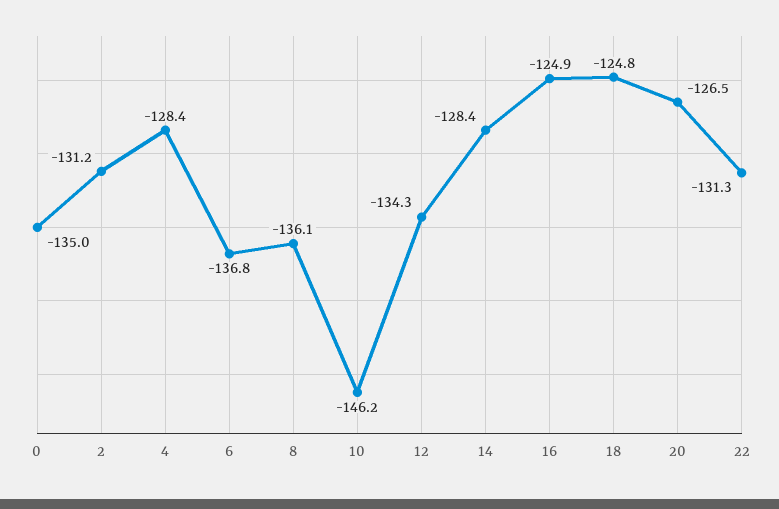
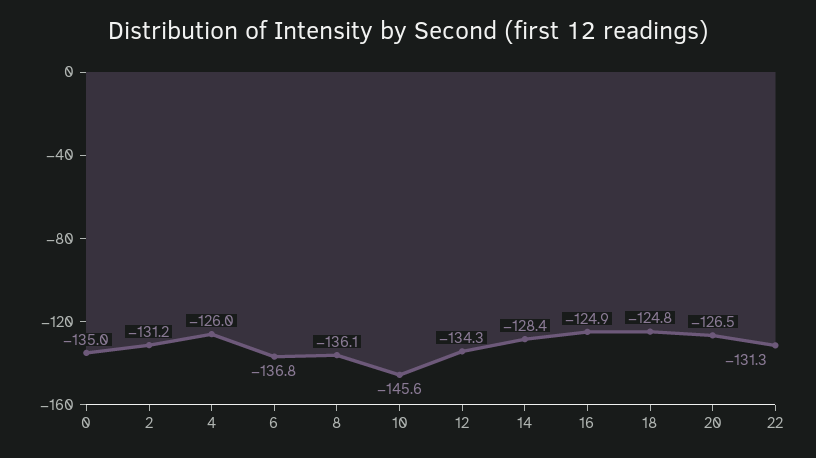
  {
    "0": -135,
    "2": -131.2,
-   "4": -128.4,
+   "4": -126,
    "6": -136.8,
    "8": -136.1,
-   "10": -146.2,
+   "10": -145.6,
    "12": -134.3,
    "14": -128.4,
    "16": -124.9,
    "18": -124.8,
    "20": -126.5,
    "22": -131.3
  }

